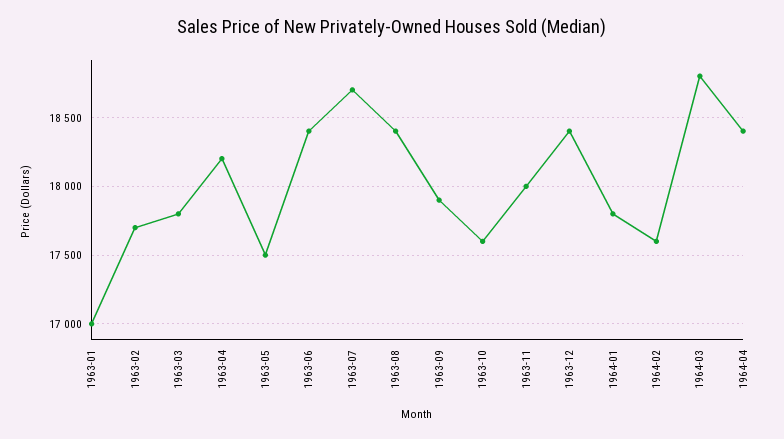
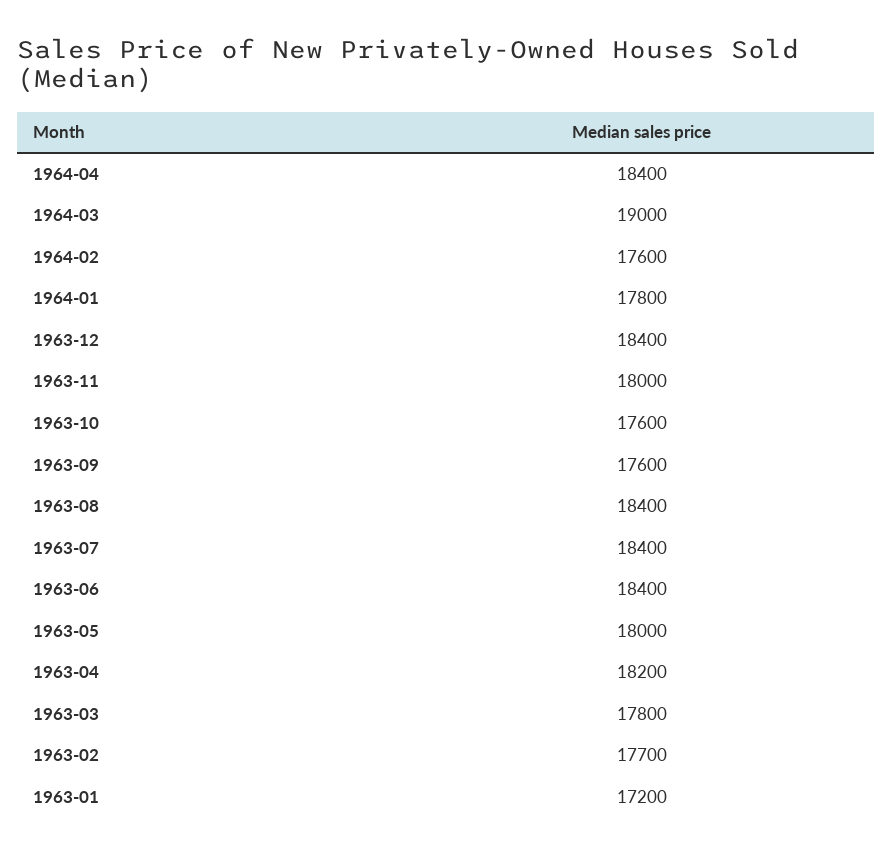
  {
-   "1963-01": 17000,
+   "1963-01": 17200,
    "1963-02": 17700,
    "1963-03": 17800,
    "1963-04": 18200,
-   "1963-05": 17500,
+   "1963-05": 18000,
    "1963-06": 18400,
-   "1963-07": 18700,
+   "1963-07": 18400,
    "1963-08": 18400,
-   "1963-09": 17900,
+   "1963-09": 17600,
    "1963-10": 17600,
    "1963-11": 18000,
    "1963-12": 18400,
    "1964-01": 17800,
    "1964-02": 17600,
-   "1964-03": 18800,
+   "1964-03": 19000,
    "1964-04": 18400
  }

